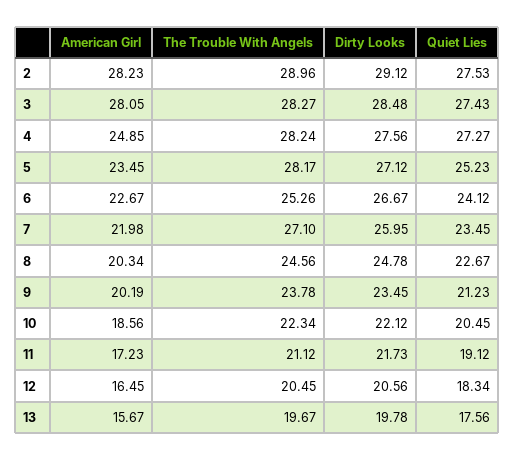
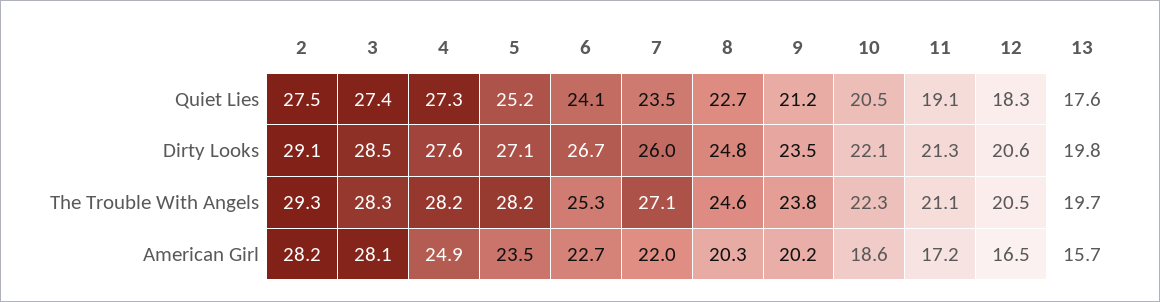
  {
    "American Girl": {
      "2": 28.23,
      "3": 28.05,
      "4": 24.85,
      "5": 23.45,
      "6": 22.67,
      "7": 21.98,
      "8": 20.34,
      "9": 20.19,
      "10": 18.56,
      "11": 17.23,
      "12": 16.45,
      "13": 15.67
    },
    "The Trouble With Angels": {
-     "2": 28.96,
+     "2": 29.3,
      "3": 28.27,
      "4": 28.24,
      "5": 28.17,
      "6": 25.26,
      "7": 27.1,
      "8": 24.56,
      "9": 23.78,
      "10": 22.34,
      "11": 21.12,
      "12": 20.45,
      "13": 19.67
    },
    "Dirty Looks": {
      "2": 29.12,
      "3": 28.48,
      "4": 27.56,
      "5": 27.12,
      "6": 26.67,
      "7": 25.95,
      "8": 24.78,
      "9": 23.45,
      "10": 22.12,
-     "11": 21.73,
+     "11": 21.3,
      "12": 20.56,
      "13": 19.78
    },
    "Quiet Lies": {
      "2": 27.53,
      "3": 27.43,
      "4": 27.27,
      "5": 25.23,
      "6": 24.12,
      "7": 23.45,
      "8": 22.67,
      "9": 21.23,
      "10": 20.45,
      "11": 19.12,
      "12": 18.34,
      "13": 17.56
    }
  }

